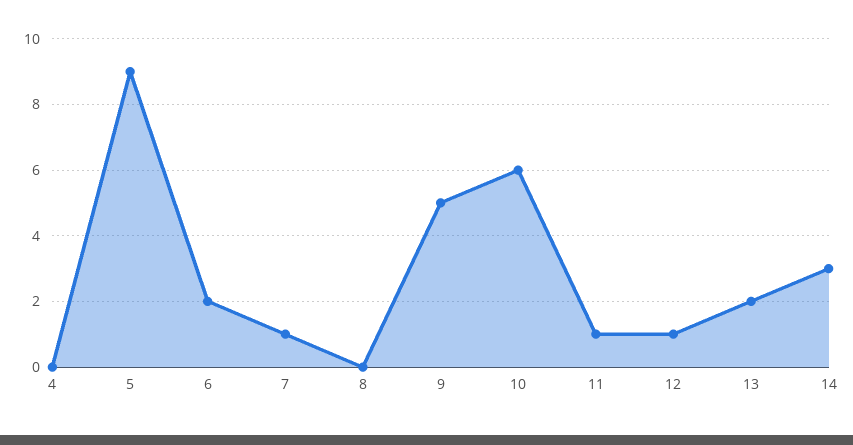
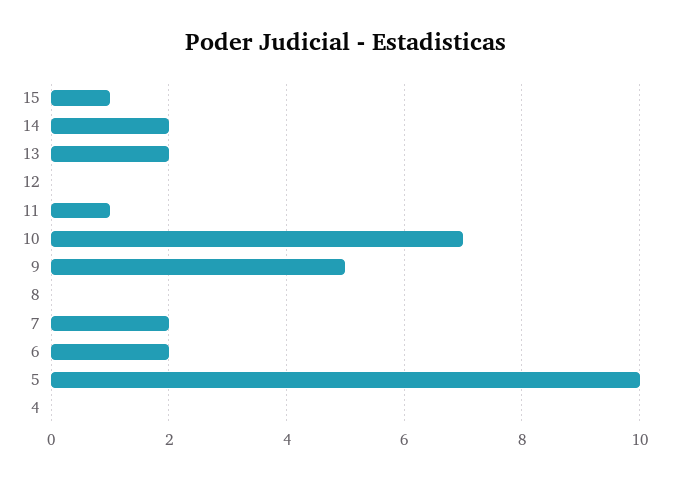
  {
    "4": 0,
-   "5": 9,
+   "5": 10,
    "6": 2,
-   "7": 1,
+   "7": 2,
    "8": 0,
    "9": 5,
-   "10": 6,
+   "10": 7,
    "11": 1,
-   "12": 1,
+   "12": 0,
    "13": 2,
-   "14": 3
+   "14": 2,
+   "15": 1
  }

